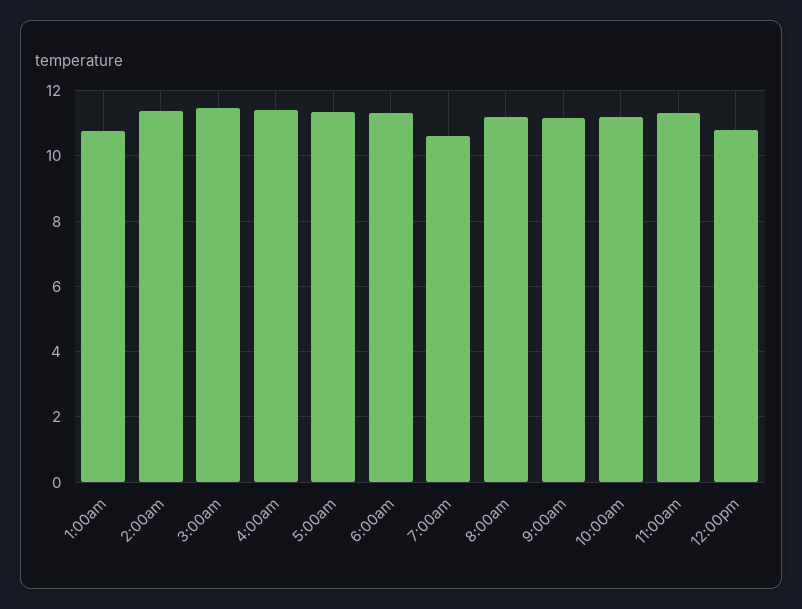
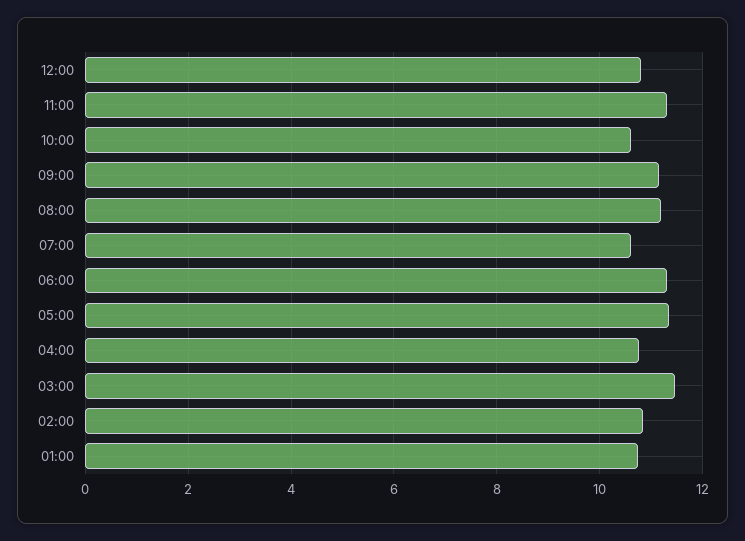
  {
    "1:00am": 10.8,
-   "2:00am": 11.4,
+   "2:00am": 10.8,
    "3:00am": 11.4,
-   "4:00am": 11.4,
+   "4:00am": 10.8,
    "5:00am": 11.4,
    "6:00am": 11.4,
    "7:00am": 10.6,
    "8:00am": 11.2,
    "9:00am": 11.2,
-   "10:00am": 11.2,
+   "10:00am": 10.6,
    "11:00am": 11.4,
    "12:00pm": 10.8
  }

